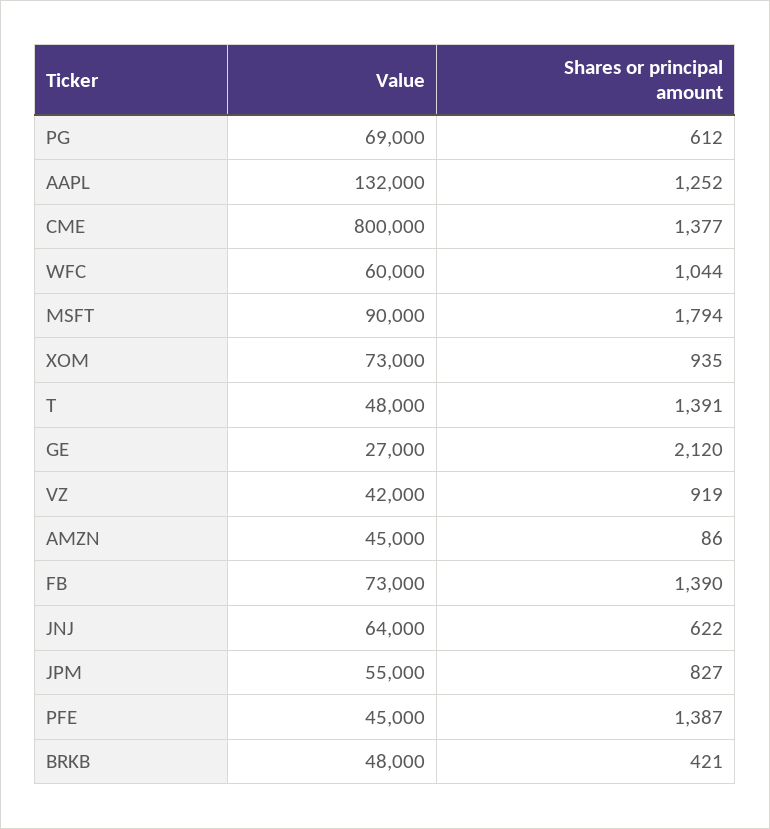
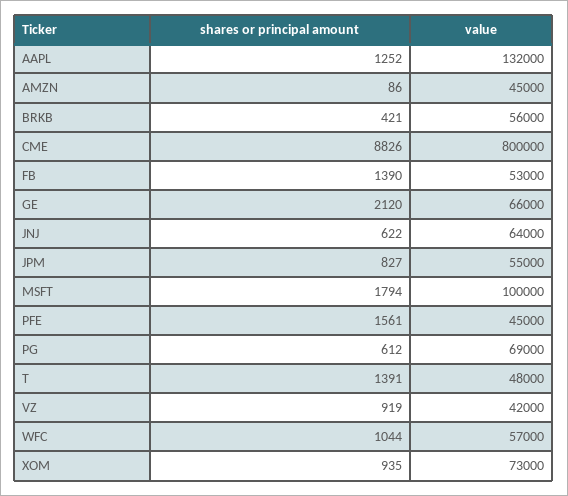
  {
    "Value": {
      "PG": 69000,
      "AAPL": 132000,
      "CME": 800000,
-     "WFC": 60000,
+     "WFC": 57000,
-     "MSFT": 90000,
+     "MSFT": 100000,
      "XOM": 73000,
      "T": 48000,
-     "GE": 27000,
+     "GE": 66000,
      "VZ": 42000,
      "AMZN": 45000,
-     "FB": 73000,
+     "FB": 53000,
      "JNJ": 64000,
      "JPM": 55000,
      "PFE": 45000,
-     "BRKB": 48000
+     "BRKB": 56000
    },
    "Shares or principal amount": {
      "PG": 612,
      "AAPL": 1252,
-     "CME": 1377,
+     "CME": 8826,
      "WFC": 1044,
      "MSFT": 1794,
      "XOM": 935,
      "T": 1391,
      "GE": 2120,
      "VZ": 919,
      "AMZN": 86,
      "FB": 1390,
      "JNJ": 622,
      "JPM": 827,
-     "PFE": 1387,
+     "PFE": 1561,
      "BRKB": 421
    }
  }

